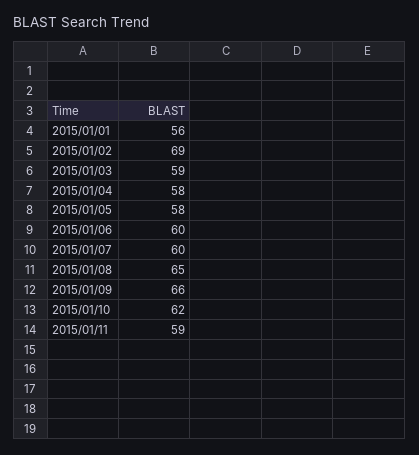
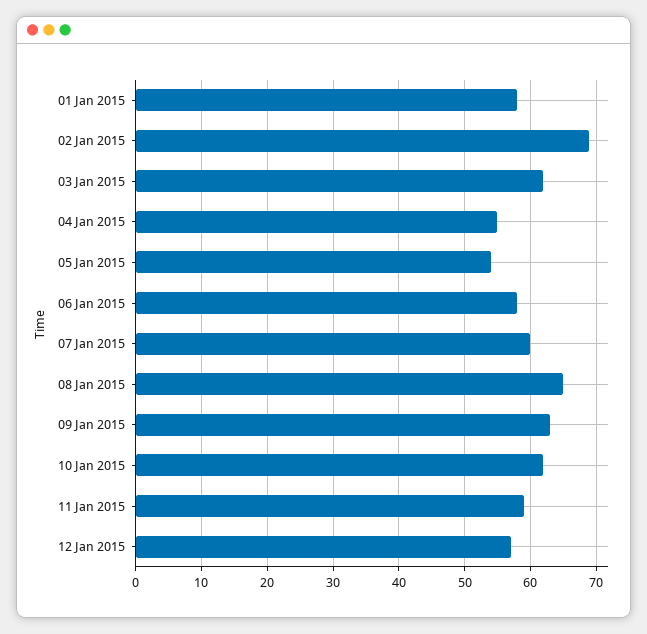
  {
-   "2015/01/01": 56,
+   "2015/01/01": 58,
    "2015/01/02": 69,
-   "2015/01/03": 59,
+   "2015/01/03": 62,
-   "2015/01/04": 58,
+   "2015/01/04": 55,
-   "2015/01/05": 58,
+   "2015/01/05": 54,
-   "2015/01/06": 60,
+   "2015/01/06": 58,
    "2015/01/07": 60,
    "2015/01/08": 65,
-   "2015/01/09": 66,
+   "2015/01/09": 63,
    "2015/01/10": 62,
-   "2015/01/11": 59
+   "2015/01/11": 59,
+   "12 Jan 2015": 57
  }

